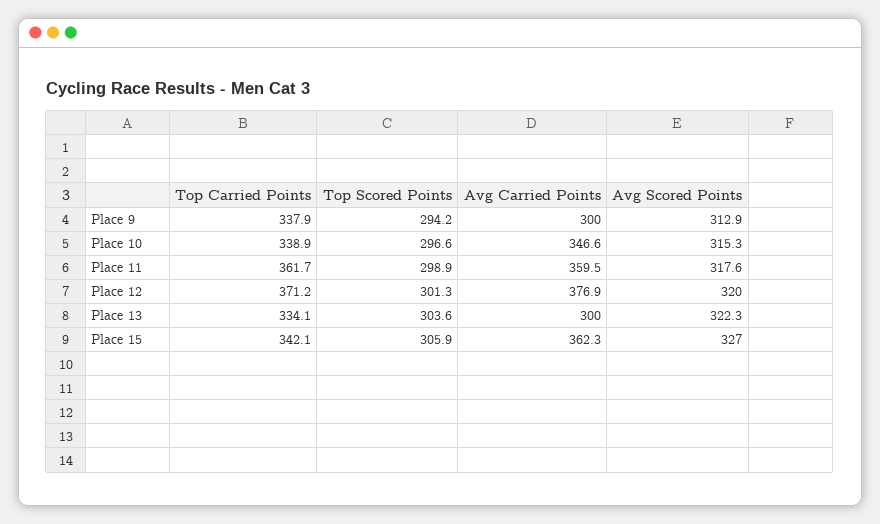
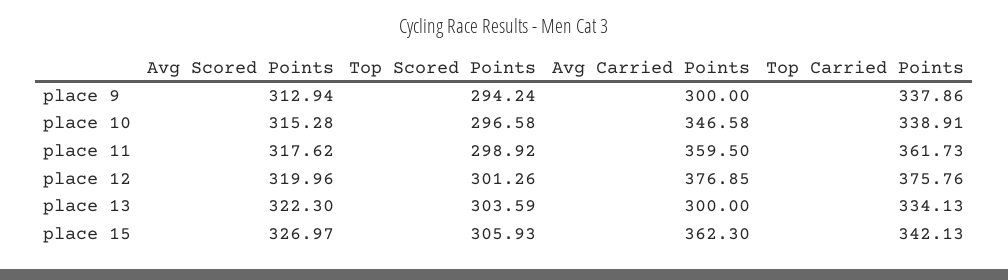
  {
    "Top Carried Points": {
      "Place 9": 337.86,
      "Place 10": 338.91,
      "Place 11": 361.73,
-     "Place 12": 371.2,
+     "Place 12": 375.76,
      "Place 13": 334.13,
      "Place 15": 342.13
    },
    "Top Scored Points": {
      "Place 9": 294.24,
      "Place 10": 296.58,
      "Place 11": 298.92,
      "Place 12": 301.26,
      "Place 13": 303.59,
      "Place 15": 305.93
    },
    "Avg Carried Points": {
      "Place 9": 300,
      "Place 10": 346.58,
      "Place 11": 359.5,
      "Place 12": 376.85,
      "Place 13": 300,
      "Place 15": 362.3
    },
    "Avg Scored Points": {
      "Place 9": 312.94,
      "Place 10": 315.28,
      "Place 11": 317.62,
      "Place 12": 319.96,
      "Place 13": 322.3,
      "Place 15": 326.97
    }
  }

